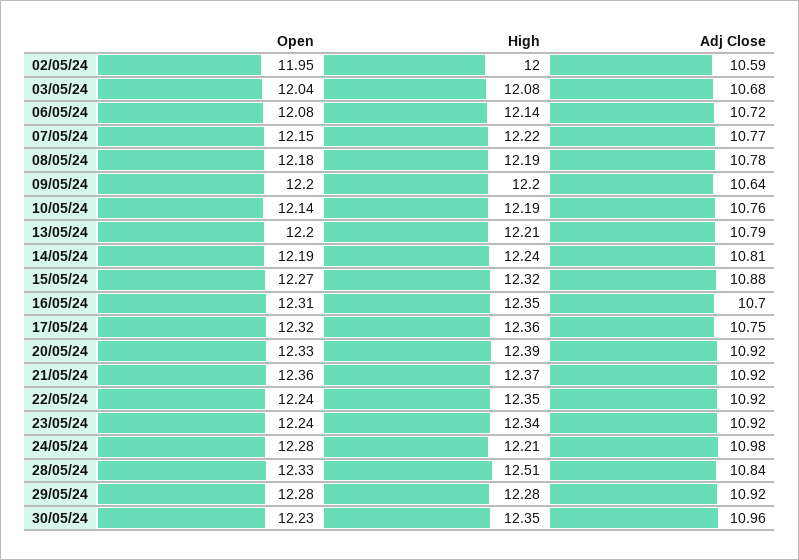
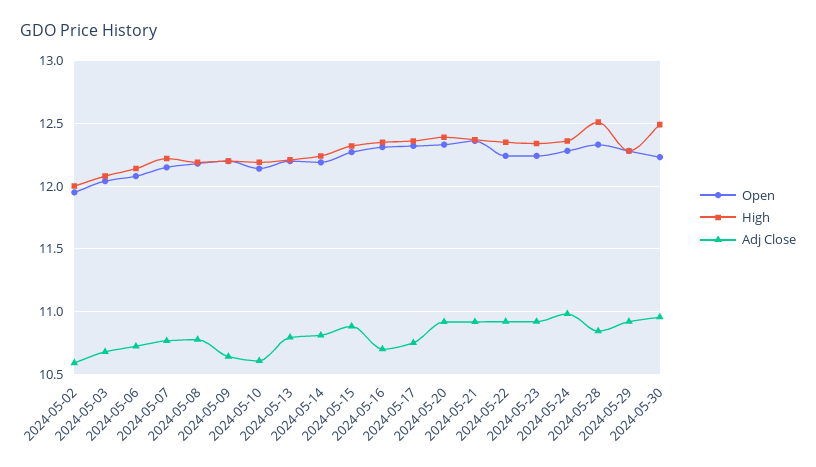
  {
    "Open": {
      "02/05/24": 11.95,
      "03/05/24": 12.04,
      "06/05/24": 12.08,
      "07/05/24": 12.15,
      "08/05/24": 12.18,
      "09/05/24": 12.2,
      "10/05/24": 12.14,
      "13/05/24": 12.2,
      "14/05/24": 12.19,
      "15/05/24": 12.27,
      "16/05/24": 12.31,
      "17/05/24": 12.32,
      "20/05/24": 12.33,
      "21/05/24": 12.36,
      "22/05/24": 12.24,
      "23/05/24": 12.24,
      "24/05/24": 12.28,
      "28/05/24": 12.33,
      "29/05/24": 12.28,
      "30/05/24": 12.23
    },
    "High": {
      "02/05/24": 12,
      "03/05/24": 12.08,
      "06/05/24": 12.14,
      "07/05/24": 12.22,
      "08/05/24": 12.19,
      "09/05/24": 12.2,
      "10/05/24": 12.19,
      "13/05/24": 12.21,
      "14/05/24": 12.24,
      "15/05/24": 12.32,
      "16/05/24": 12.35,
      "17/05/24": 12.36,
      "20/05/24": 12.39,
      "21/05/24": 12.37,
      "22/05/24": 12.35,
      "23/05/24": 12.34,
-     "24/05/24": 12.21,
+     "24/05/24": 12.35,
      "28/05/24": 12.51,
      "29/05/24": 12.28,
-     "30/05/24": 12.35
+     "30/05/24": 12.5
    },
    "Adj Close": {
      "02/05/24": 10.59,
      "03/05/24": 10.68,
      "06/05/24": 10.72,
      "07/05/24": 10.77,
      "08/05/24": 10.78,
      "09/05/24": 10.64,
-     "10/05/24": 10.76,
+     "10/05/24": 10.6,
      "13/05/24": 10.79,
      "14/05/24": 10.81,
      "15/05/24": 10.88,
      "16/05/24": 10.7,
      "17/05/24": 10.75,
      "20/05/24": 10.92,
      "21/05/24": 10.92,
      "22/05/24": 10.92,
      "23/05/24": 10.92,
      "24/05/24": 10.98,
      "28/05/24": 10.84,
      "29/05/24": 10.92,
      "30/05/24": 10.96
    }
  }

